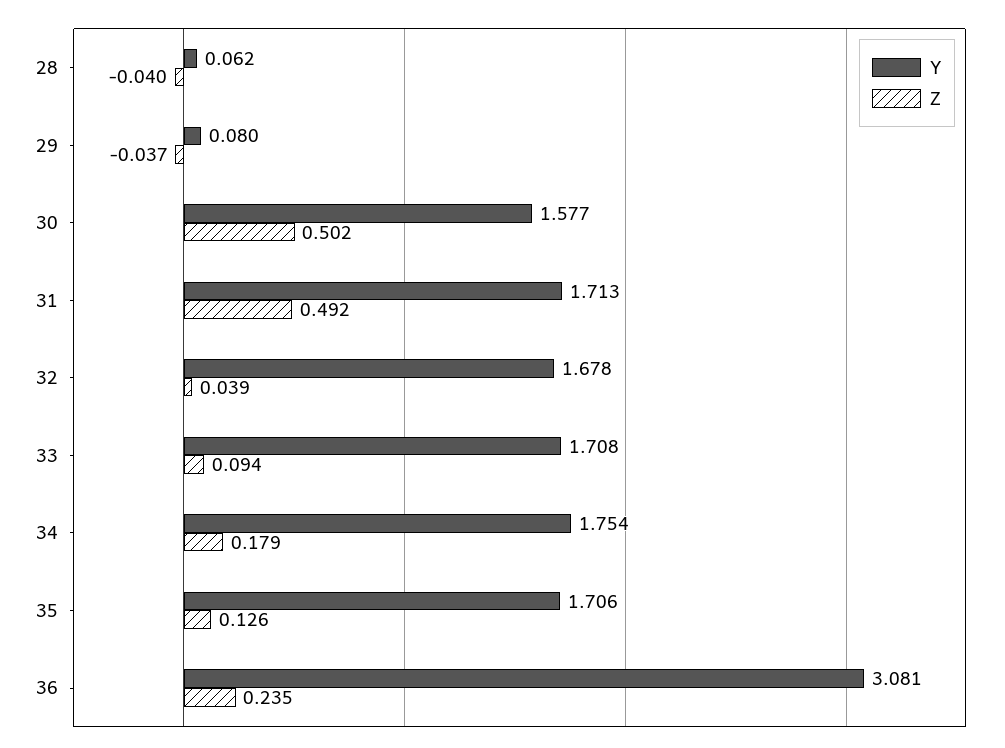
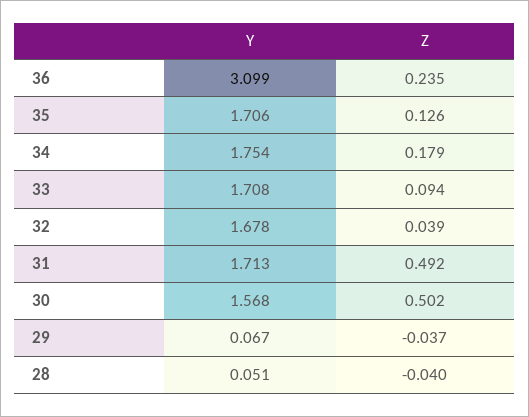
  {
    "Y": {
-     "28": 0.062,
+     "28": 0.051,
-     "29": 0.08,
+     "29": 0.067,
-     "30": 1.577,
+     "30": 1.568,
      "31": 1.713,
      "32": 1.678,
      "33": 1.708,
      "34": 1.754,
      "35": 1.706,
-     "36": 3.081
+     "36": 3.099
    },
    "Z": {
      "28": -0.04,
      "29": -0.037,
      "30": 0.502,
      "31": 0.492,
      "32": 0.039,
      "33": 0.094,
      "34": 0.179,
      "35": 0.126,
      "36": 0.235
    }
  }

